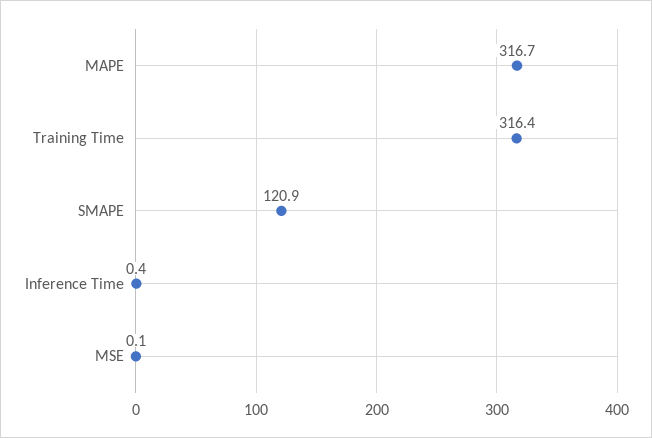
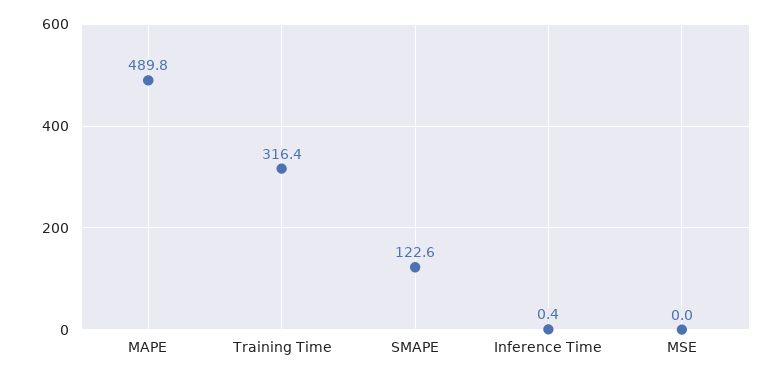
  {
-   "MAPE": 316.7,
+   "MAPE": 489.8,
    "Training Time": 316.4,
-   "SMAPE": 120.9,
+   "SMAPE": 122.6,
    "Inference Time": 0.4,
-   "MSE": 0.1
+   "MSE": 0
  }

